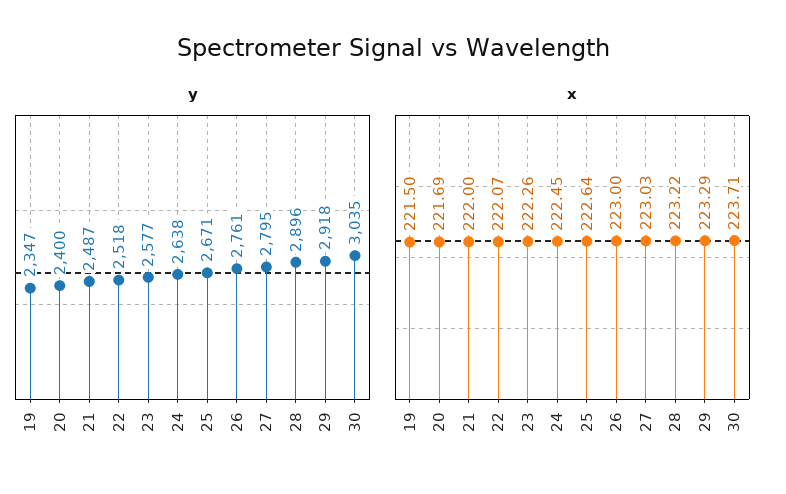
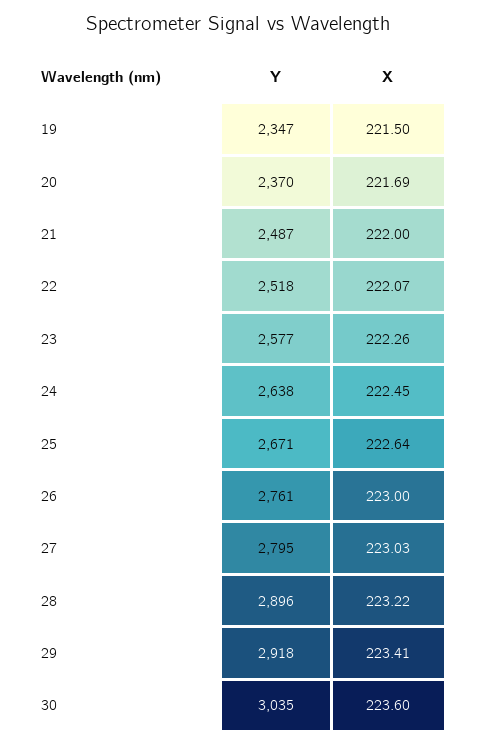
  {
    "y": {
      "19": 2347,
-     "20": 2400,
+     "20": 2370,
      "21": 2487,
      "22": 2518,
      "23": 2577,
      "24": 2638,
      "25": 2671,
      "26": 2761,
      "27": 2795,
      "28": 2896,
      "29": 2918,
      "30": 3035
    },
    "x": {
      "19": 221.5,
      "20": 221.69,
      "21": 222,
      "22": 222.07,
      "23": 222.26,
      "24": 222.45,
      "25": 222.64,
      "26": 223,
      "27": 223.03,
      "28": 223.22,
-     "29": 223.29,
+     "29": 223.41,
-     "30": 223.71
+     "30": 223.6
    }
  }

